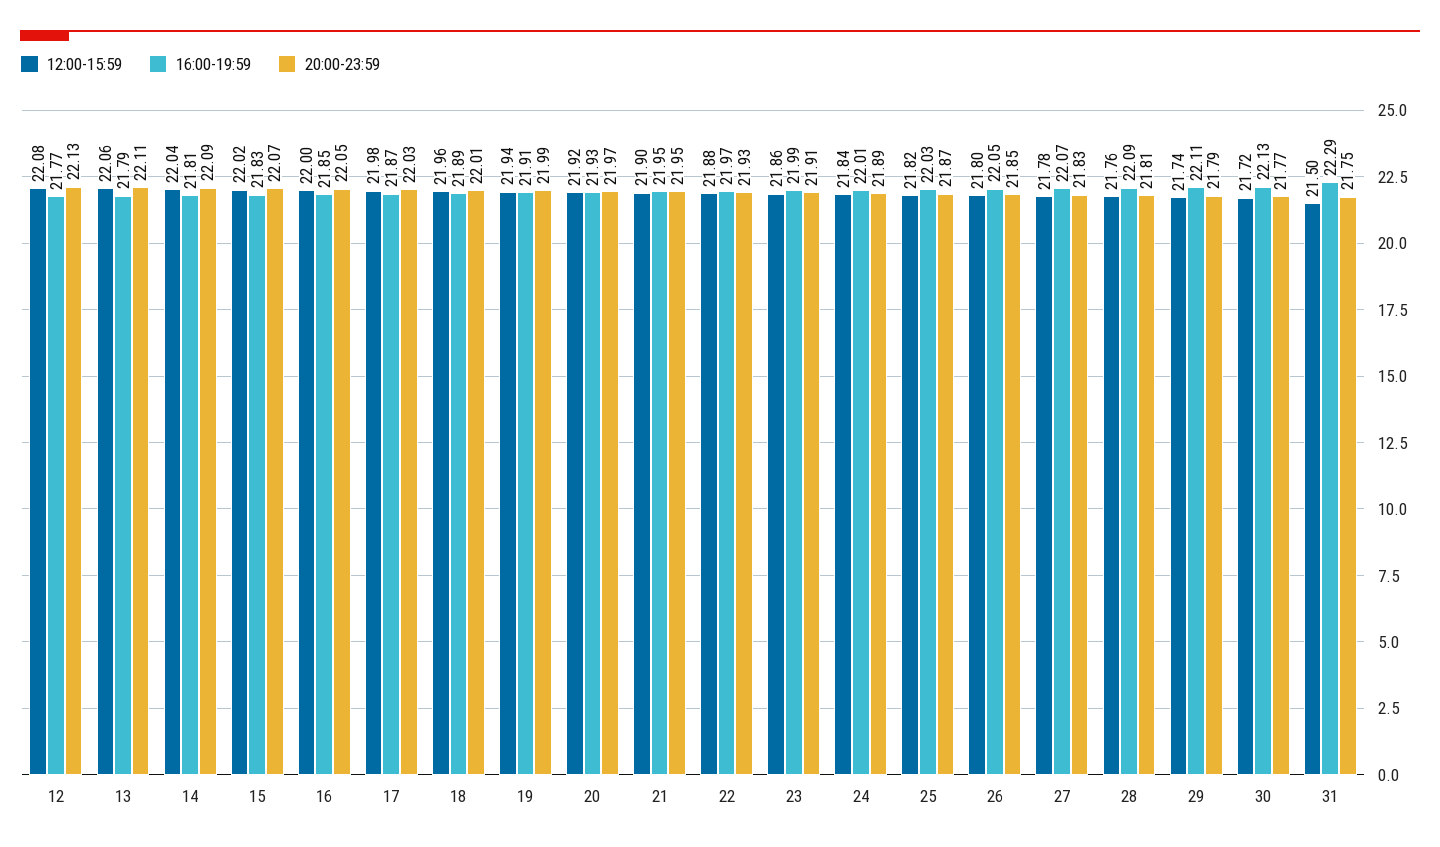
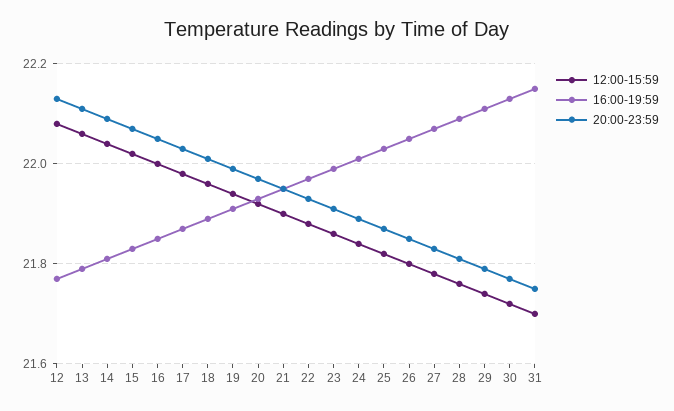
  {
    "12:00-15:59": {
      "12": 22.08,
      "13": 22.06,
      "14": 22.04,
      "15": 22.02,
      "16": 22,
      "17": 21.98,
      "18": 21.96,
      "19": 21.94,
      "20": 21.92,
      "21": 21.9,
      "22": 21.88,
      "23": 21.86,
      "24": 21.84,
      "25": 21.82,
      "26": 21.8,
      "27": 21.78,
      "28": 21.76,
      "29": 21.74,
      "30": 21.72,
-     "31": 21.5
+     "31": 21.7
    },
    "16:00-19:59": {
      "12": 21.77,
      "13": 21.79,
      "14": 21.81,
      "15": 21.83,
      "16": 21.85,
      "17": 21.87,
      "18": 21.89,
      "19": 21.91,
      "20": 21.93,
      "21": 21.95,
      "22": 21.97,
      "23": 21.99,
      "24": 22.01,
      "25": 22.03,
      "26": 22.05,
      "27": 22.07,
      "28": 22.09,
      "29": 22.11,
      "30": 22.13,
-     "31": 22.29
+     "31": 22.15
    },
    "20:00-23:59": {
      "12": 22.13,
      "13": 22.11,
      "14": 22.09,
      "15": 22.07,
      "16": 22.05,
      "17": 22.03,
      "18": 22.01,
      "19": 21.99,
      "20": 21.97,
      "21": 21.95,
      "22": 21.93,
      "23": 21.91,
      "24": 21.89,
      "25": 21.87,
      "26": 21.85,
      "27": 21.83,
      "28": 21.81,
      "29": 21.79,
      "30": 21.77,
      "31": 21.75
    }
  }

